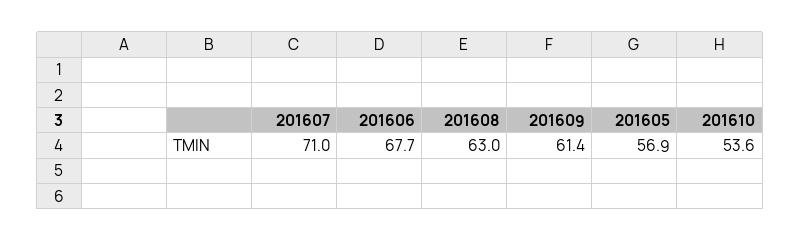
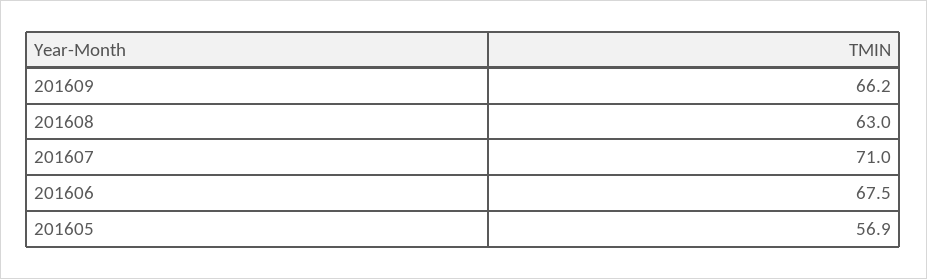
  {
    "201607": 71,
-   "201606": 67.7,
+   "201606": 67.5,
    "201608": 63,
-   "201609": 61.4,
+   "201609": 66.2,
-   "201605": 56.9,
+   "201605": 56.9
-   "201610": 53.6
  }

